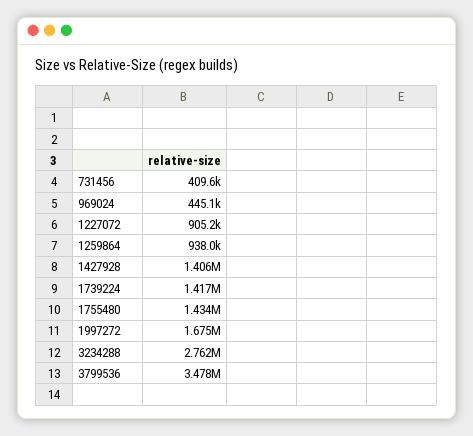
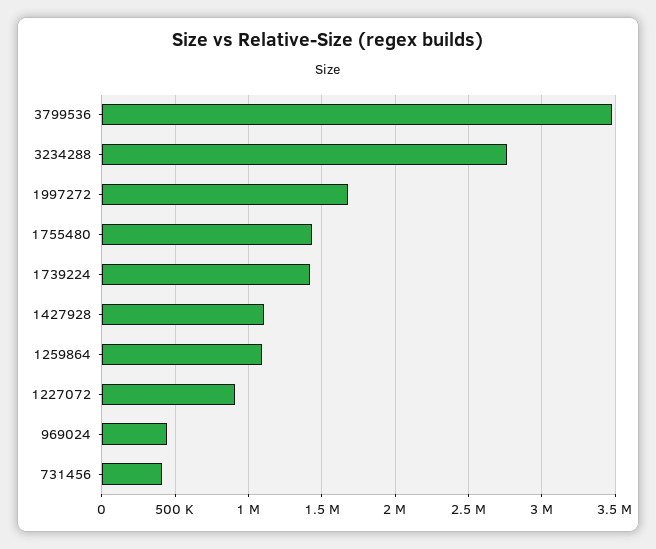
  {
    "731456": 409600,
    "969024": 445100,
    "1227072": 905200,
-   "1259864": 938000,
+   "1259864": 1100000,
-   "1427928": 1406000,
+   "1427928": 1100000,
    "1739224": 1417000,
    "1755480": 1434000,
    "1997272": 1675000,
    "3234288": 2762000,
    "3799536": 3478000
  }

